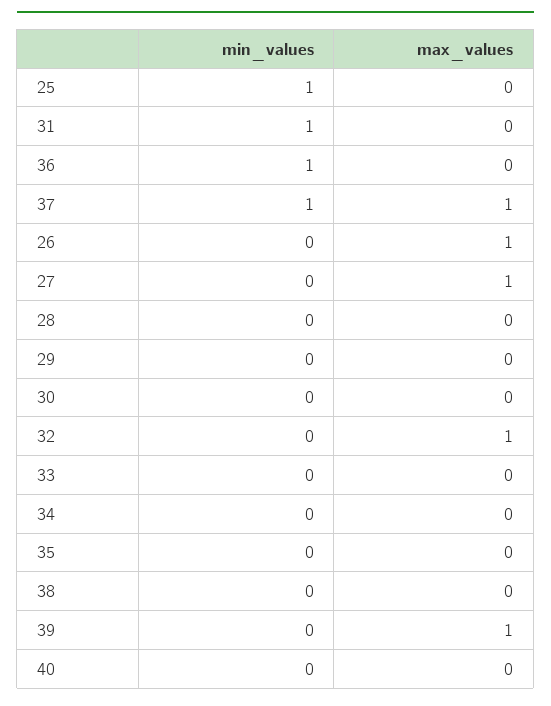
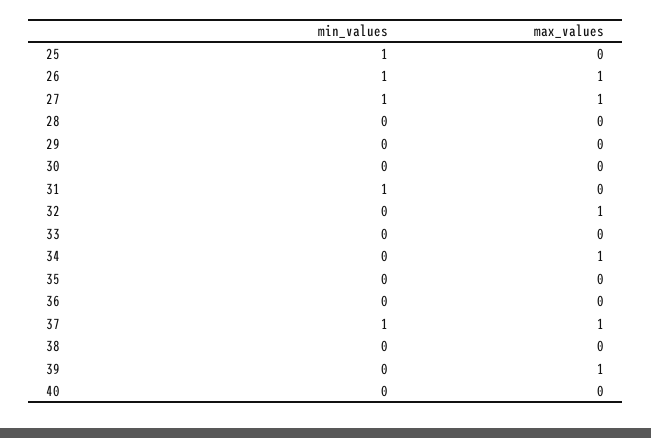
  {
    "min_values": {
      "25": 1,
      "31": 1,
-     "36": 1,
+     "36": 0,
      "37": 1,
-     "26": 0,
+     "26": 1,
-     "27": 0,
+     "27": 1,
      "28": 0,
      "29": 0,
      "30": 0,
      "32": 0,
      "33": 0,
      "34": 0,
      "35": 0,
      "38": 0,
      "39": 0,
      "40": 0
    },
    "max_values": {
      "25": 0,
      "31": 0,
      "36": 0,
      "37": 1,
      "26": 1,
      "27": 1,
      "28": 0,
      "29": 0,
      "30": 0,
      "32": 1,
      "33": 0,
-     "34": 0,
+     "34": 1,
      "35": 0,
      "38": 0,
      "39": 1,
      "40": 0
    }
  }

